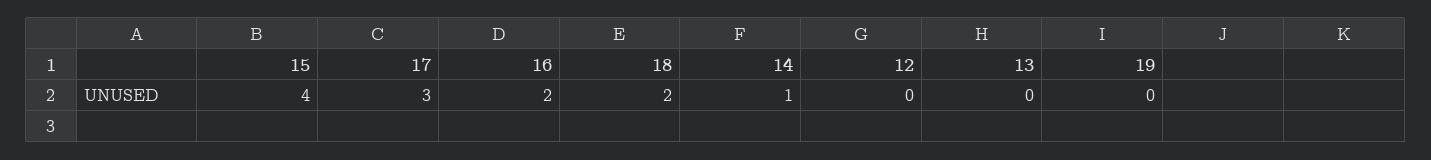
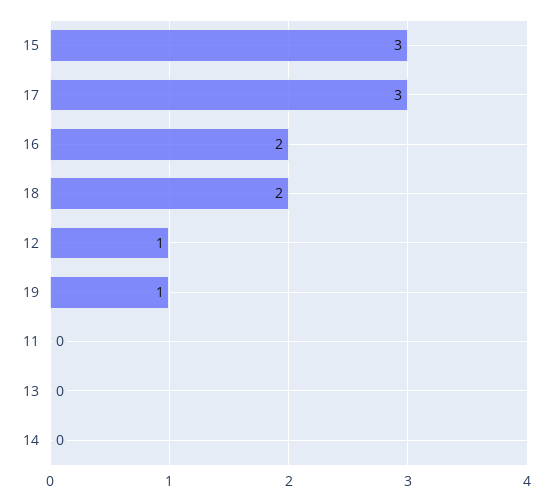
  {
-   "15": 4,
+   "15": 3,
    "17": 3,
    "16": 2,
    "18": 2,
-   "14": 1,
+   "14": 0,
-   "12": 0,
+   "12": 1,
    "13": 0,
-   "19": 0
+   "19": 1,
+   "11": 0
  }

